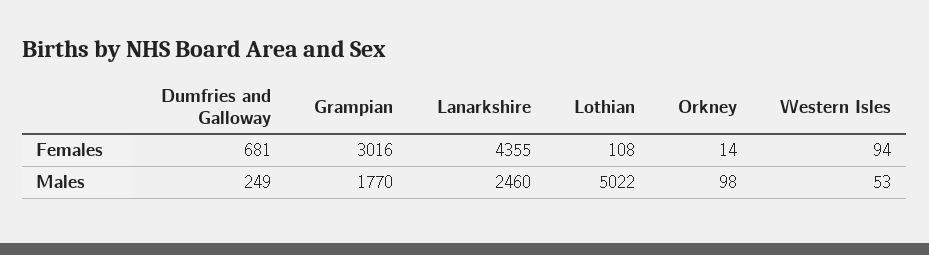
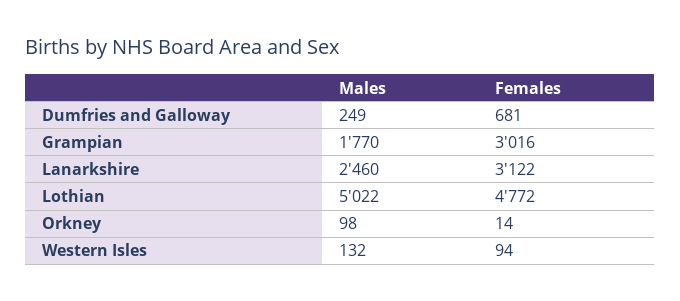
  {
    "Dumfries and Galloway": {
      "Females": 681,
      "Males": 249
    },
    "Grampian": {
      "Females": 3016,
      "Males": 1770
    },
    "Lanarkshire": {
-     "Females": 4355,
+     "Females": 3122,
      "Males": 2460
    },
    "Lothian": {
-     "Females": 108,
+     "Females": 4772,
      "Males": 5022
    },
    "Orkney": {
      "Females": 14,
      "Males": 98
    },
    "Western Isles": {
      "Females": 94,
-     "Males": 53
+     "Males": 132
    }
  }

